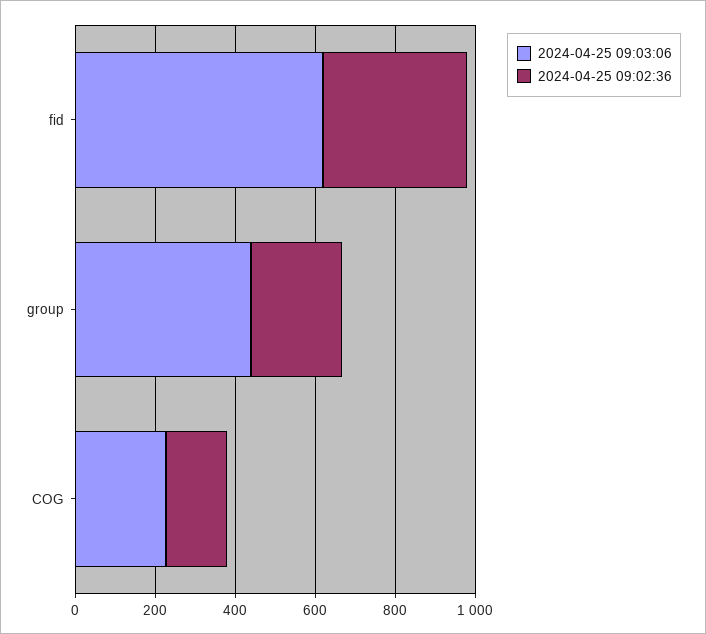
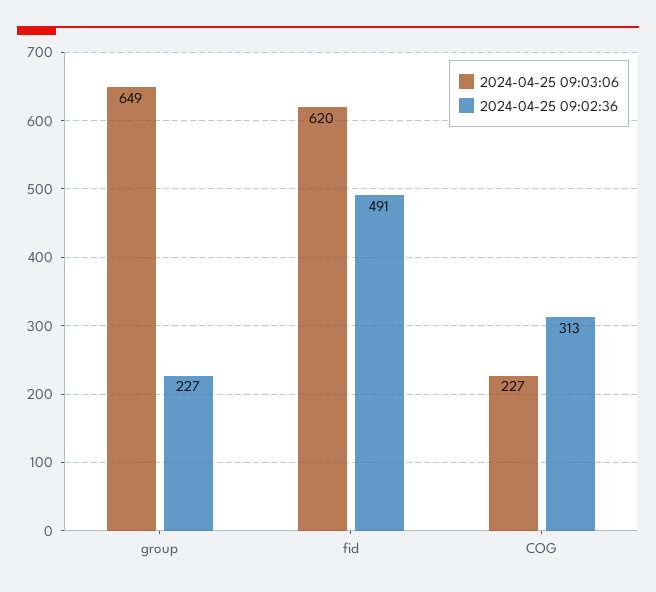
  {
    "2024-04-25 09:03:06": {
      "fid": 620,
-     "group": 450,
+     "group": 649,
      "COG": 227
    },
    "2024-04-25 09:02:36": {
-     "fid": 350,
+     "fid": 491,
      "group": 227,
-     "COG": 150
+     "COG": 313
    }
  }

